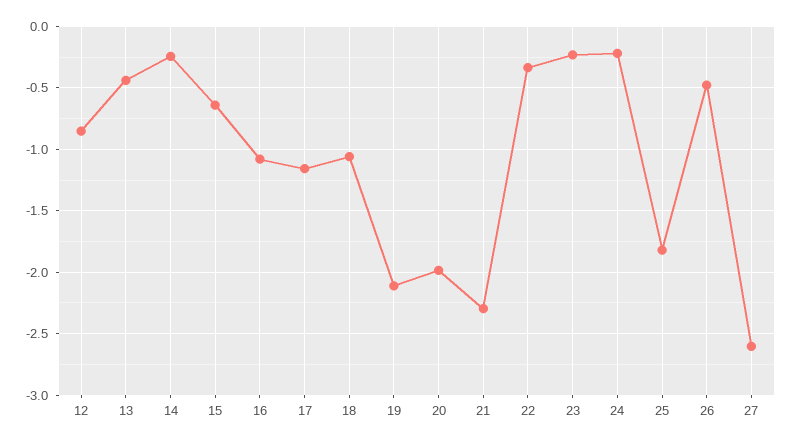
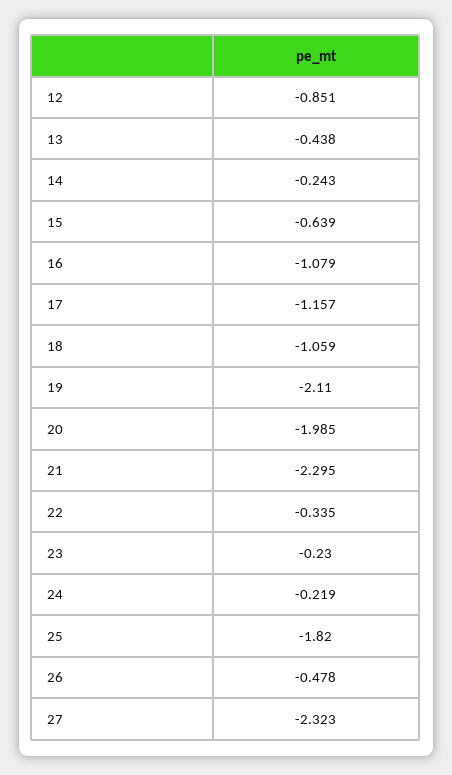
  {
    "12": -0.851,
    "13": -0.438,
    "14": -0.243,
    "15": -0.639,
    "16": -1.079,
    "17": -1.157,
    "18": -1.059,
    "19": -2.11,
    "20": -1.985,
    "21": -2.295,
    "22": -0.335,
    "23": -0.23,
    "24": -0.219,
    "25": -1.82,
    "26": -0.478,
-   "27": -2.6
+   "27": -2.323
  }

